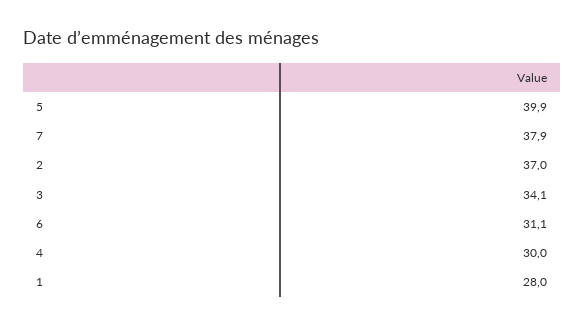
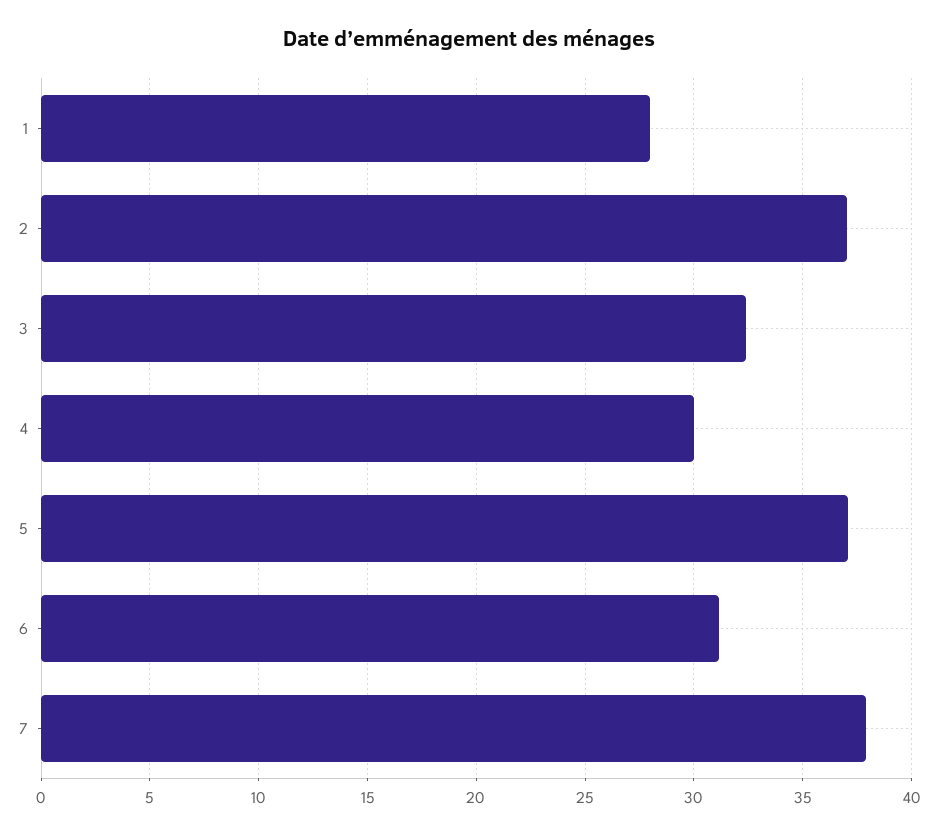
  {
-   "5": 39.9,
+   "5": 37,
    "7": 37.9,
    "2": 37,
-   "3": 34.1,
+   "3": 32.5,
    "6": 31.1,
    "4": 30,
    "1": 28
  }

